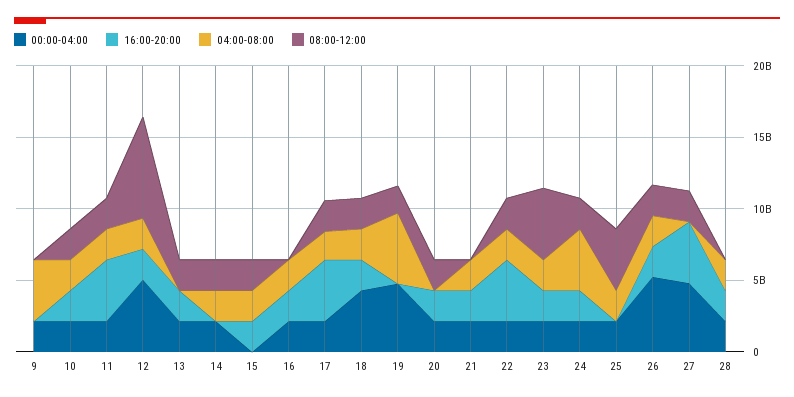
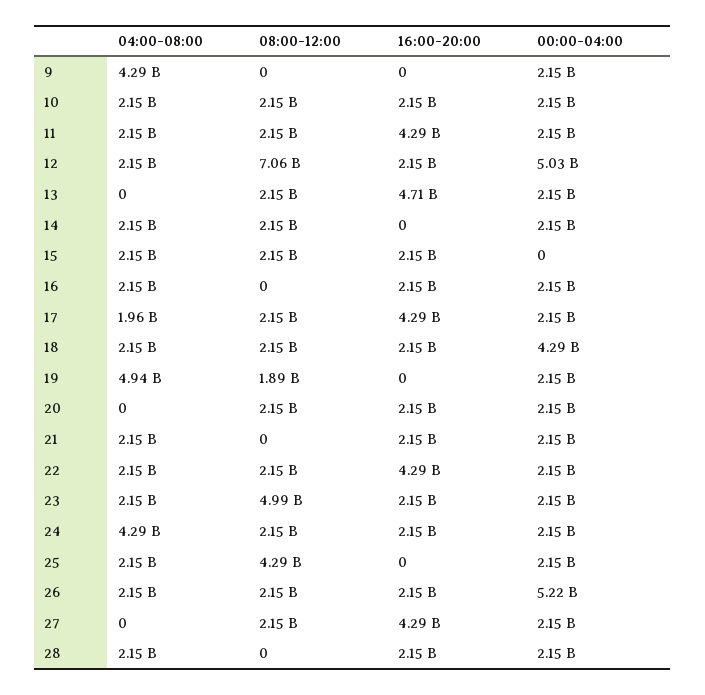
  {
    "00:00-04:00": {
      "9": 2150000000,
      "10": 2150000000,
      "11": 2150000000,
      "12": 5030000000,
      "13": 2150000000,
      "14": 2150000000,
      "15": 0,
      "16": 2150000000,
      "17": 2150000000,
      "18": 4290000000,
-     "19": 5000000000,
+     "19": 2150000000,
      "20": 2150000000,
      "21": 2150000000,
      "22": 2150000000,
      "23": 2150000000,
      "24": 2150000000,
      "25": 2150000000,
      "26": 5220000000,
-     "27": 5000000000,
+     "27": 2150000000,
      "28": 2150000000
    },
    "16:00-20:00": {
      "9": 0,
      "10": 2150000000,
      "11": 4290000000,
      "12": 2150000000,
-     "13": 2000000000,
+     "13": 4710000000,
      "14": 0,
      "15": 2150000000,
      "16": 2150000000,
      "17": 4290000000,
      "18": 2150000000,
      "19": 0,
      "20": 2150000000,
      "21": 2150000000,
      "22": 4290000000,
      "23": 2150000000,
      "24": 2150000000,
      "25": 0,
      "26": 2150000000,
      "27": 4290000000,
      "28": 2150000000
    },
    "04:00-08:00": {
      "9": 4290000000,
      "10": 2150000000,
      "11": 2150000000,
      "12": 2150000000,
      "13": 0,
      "14": 2150000000,
      "15": 2150000000,
      "16": 2150000000,
      "17": 1960000000,
      "18": 2150000000,
      "19": 4940000000,
      "20": 0,
      "21": 2150000000,
      "22": 2150000000,
      "23": 2150000000,
      "24": 4290000000,
      "25": 2150000000,
      "26": 2150000000,
      "27": 0,
      "28": 2150000000
    },
    "08:00-12:00": {
      "9": 0,
      "10": 2150000000,
      "11": 2150000000,
      "12": 7060000000,
      "13": 2150000000,
      "14": 2150000000,
      "15": 2150000000,
      "16": 0,
      "17": 2150000000,
      "18": 2150000000,
      "19": 1890000000,
      "20": 2150000000,
      "21": 0,
      "22": 2150000000,
      "23": 4990000000,
      "24": 2150000000,
      "25": 4290000000,
      "26": 2150000000,
      "27": 2150000000,
      "28": 0
    }
  }

